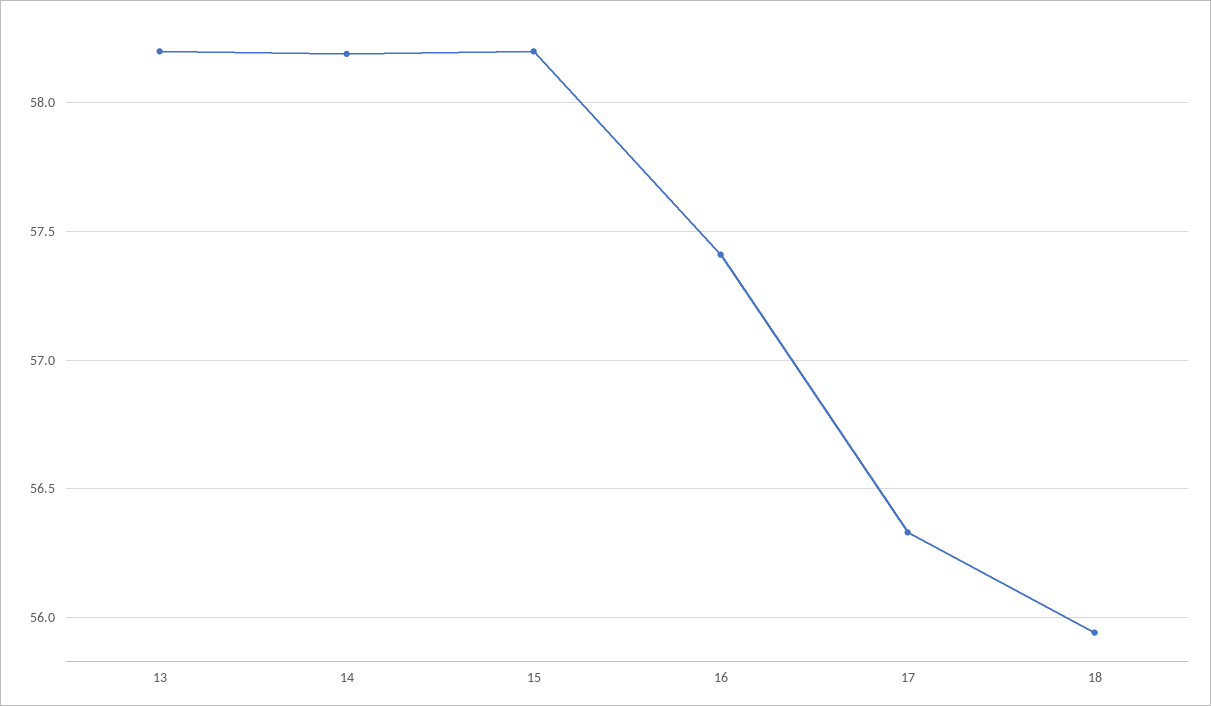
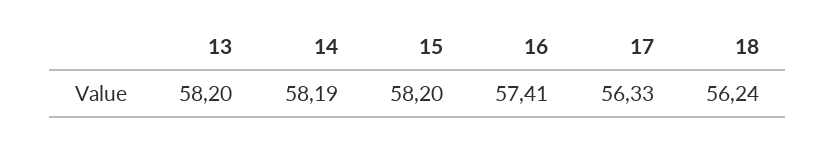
  {
    "13": 58.2,
    "14": 58.19,
    "15": 58.2,
    "16": 57.41,
    "17": 56.33,
-   "18": 55.95
+   "18": 56.24
  }

